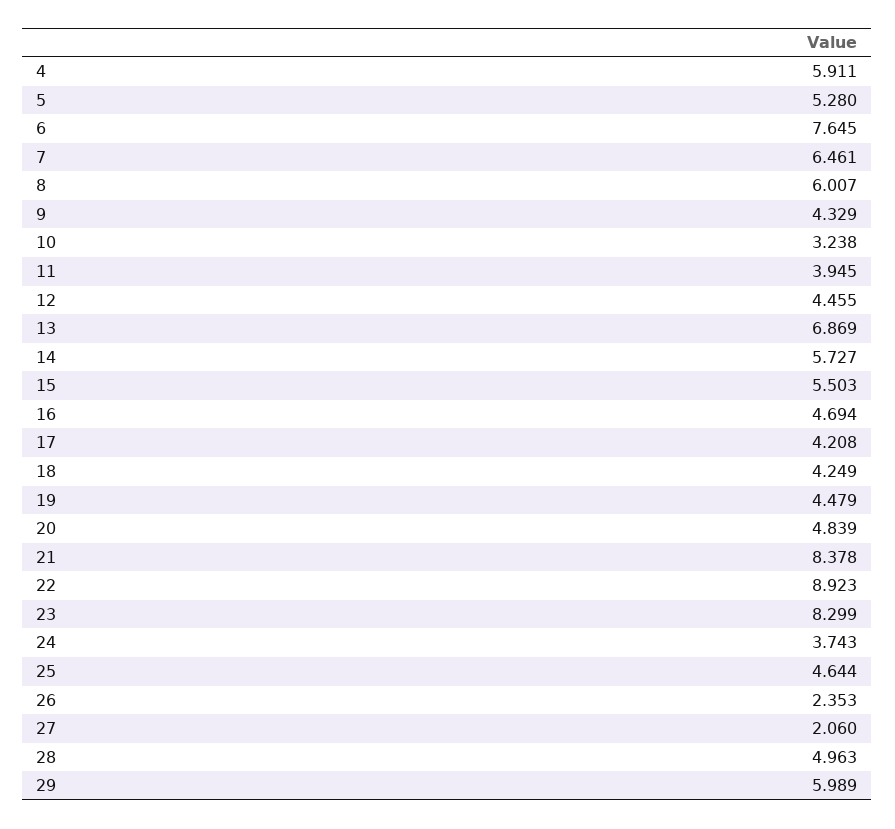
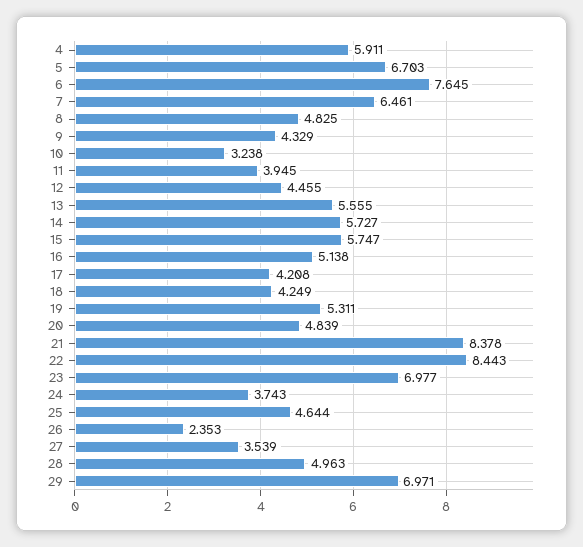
  {
    "4": 5.911,
-   "5": 5.28,
+   "5": 6.703,
    "6": 7.645,
    "7": 6.461,
-   "8": 6.007,
+   "8": 4.825,
    "9": 4.329,
    "10": 3.238,
    "11": 3.945,
    "12": 4.455,
-   "13": 6.869,
+   "13": 5.555,
    "14": 5.727,
-   "15": 5.503,
+   "15": 5.747,
-   "16": 4.694,
+   "16": 5.138,
    "17": 4.208,
    "18": 4.249,
-   "19": 4.479,
+   "19": 5.311,
    "20": 4.839,
    "21": 8.378,
-   "22": 8.923,
+   "22": 8.443,
-   "23": 8.299,
+   "23": 6.977,
    "24": 3.743,
    "25": 4.644,
    "26": 2.353,
-   "27": 2.06,
+   "27": 3.539,
    "28": 4.963,
-   "29": 5.989
+   "29": 6.971
  }

